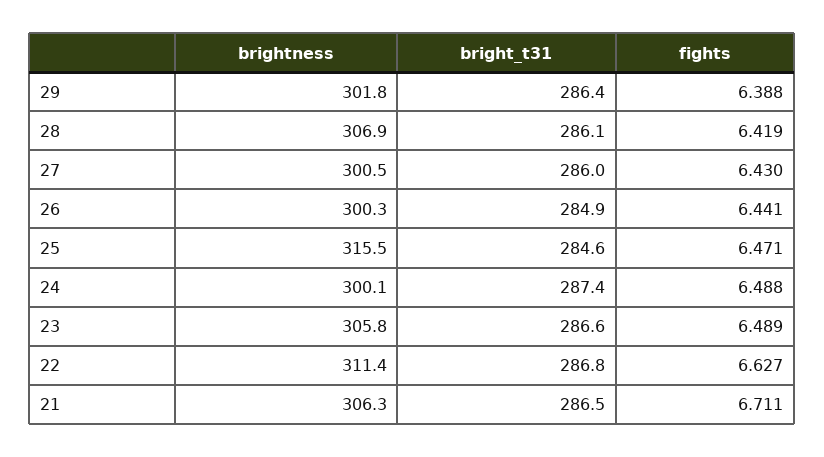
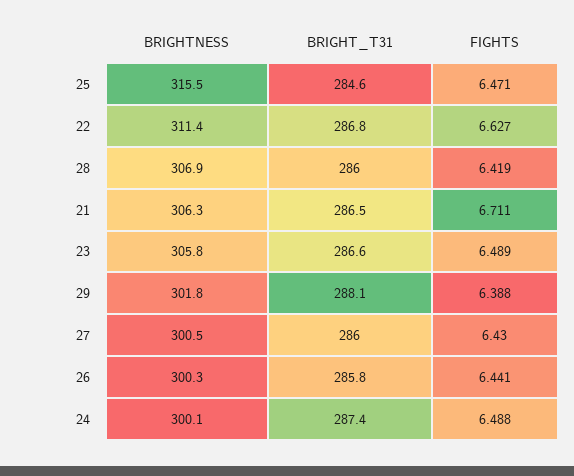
  {
    "brightness": {
      "29": 301.8,
      "28": 306.9,
      "27": 300.5,
      "26": 300.3,
      "25": 315.5,
      "24": 300.1,
      "23": 305.8,
      "22": 311.4,
      "21": 306.3
    },
    "bright_t31": {
-     "29": 286.4,
+     "29": 288.1,
-     "28": 286.1,
+     "28": 286,
      "27": 286,
-     "26": 284.9,
+     "26": 285.8,
      "25": 284.6,
      "24": 287.4,
      "23": 286.6,
      "22": 286.8,
      "21": 286.5
    },
    "fights": {
      "29": 6.388,
      "28": 6.419,
      "27": 6.43,
      "26": 6.441,
      "25": 6.471,
      "24": 6.488,
      "23": 6.489,
      "22": 6.627,
      "21": 6.711
    }
  }

